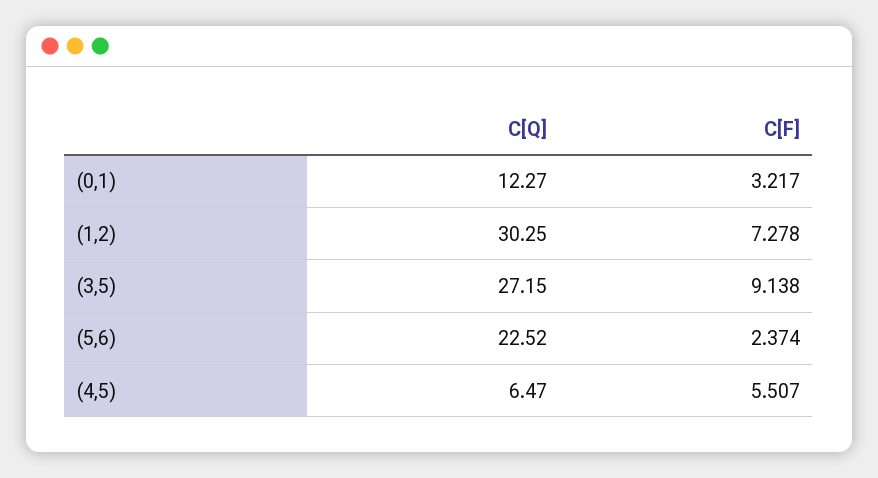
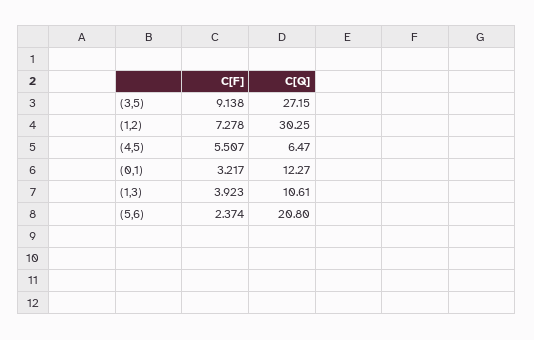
  {
    "C[Q]": {
      "(0,1)": 12.27,
      "(1,2)": 30.25,
      "(3,5)": 27.15,
-     "(5,6)": 22.52,
+     "(5,6)": 20.8,
-     "(4,5)": 6.47
+     "(4,5)": 6.47,
+     "(1,3)": 10.61
    },
    "C[F]": {
      "(0,1)": 3.217,
      "(1,2)": 7.278,
      "(3,5)": 9.138,
      "(5,6)": 2.374,
-     "(4,5)": 5.507
+     "(4,5)": 5.507,
+     "(1,3)": 3.923
    }
  }

